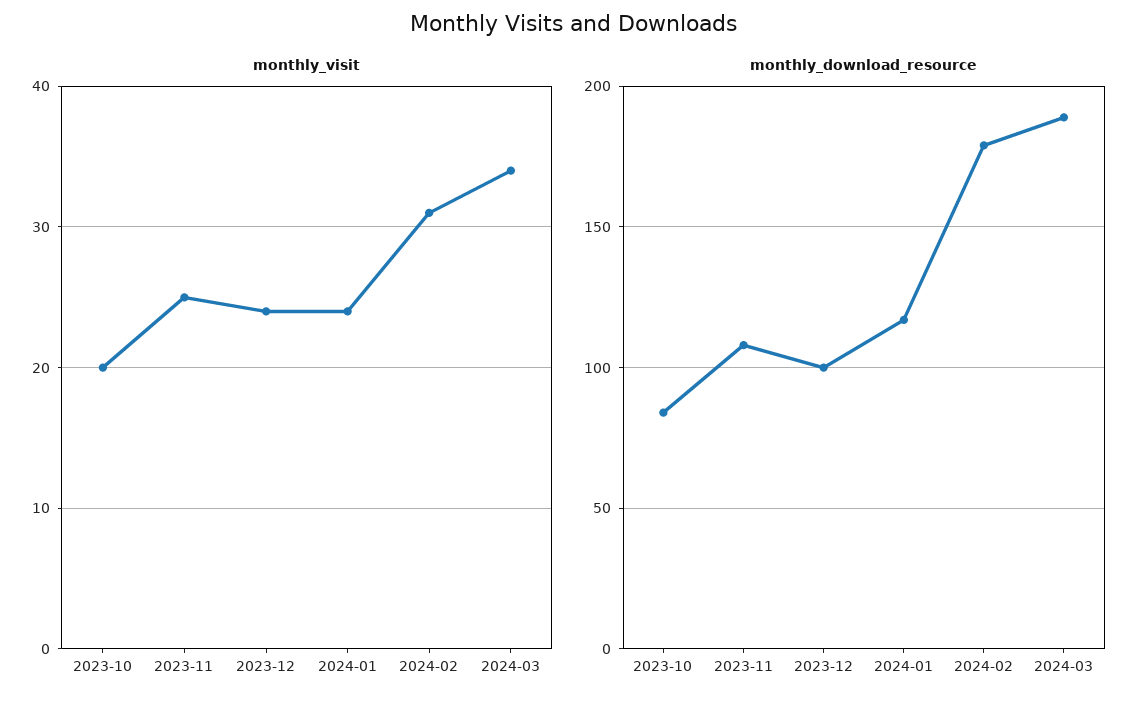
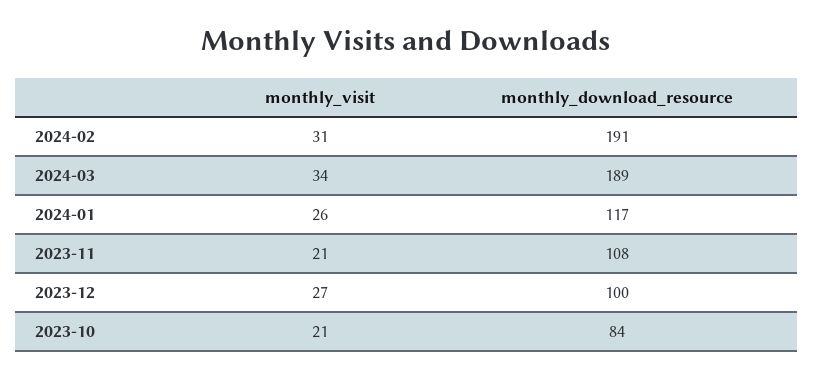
  {
    "monthly_visit": {
-     "2023-10": 20,
+     "2023-10": 21,
-     "2023-11": 25,
+     "2023-11": 21,
-     "2023-12": 24,
+     "2023-12": 27,
-     "2024-01": 24,
+     "2024-01": 26,
      "2024-02": 31,
      "2024-03": 34
    },
    "monthly_download_resource": {
      "2023-10": 84,
      "2023-11": 108,
      "2023-12": 100,
      "2024-01": 117,
-     "2024-02": 180,
+     "2024-02": 191,
      "2024-03": 189
    }
  }

